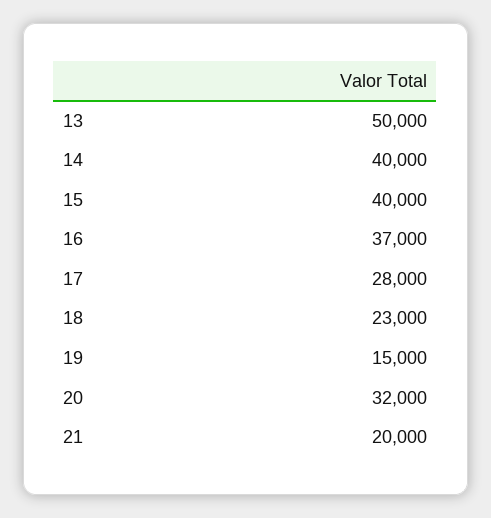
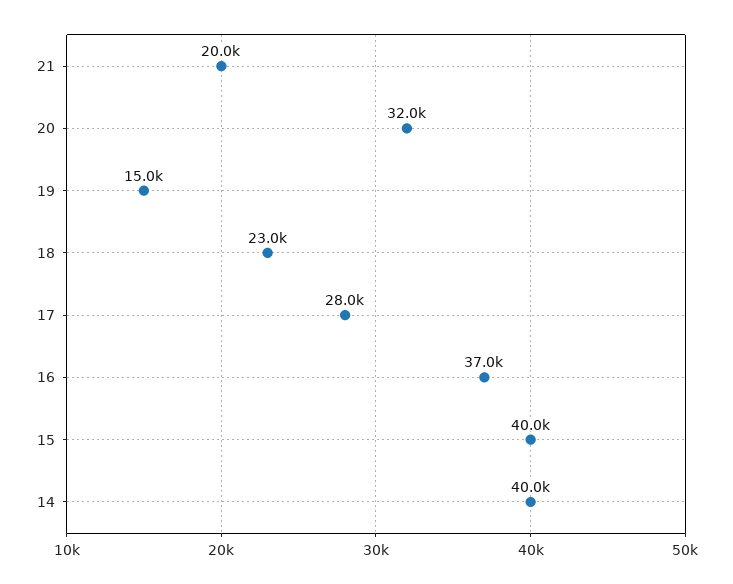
  {
-   "13": 50000,
    "14": 40000,
    "15": 40000,
    "16": 37000,
    "17": 28000,
    "18": 23000,
    "19": 15000,
    "20": 32000,
    "21": 20000
  }

